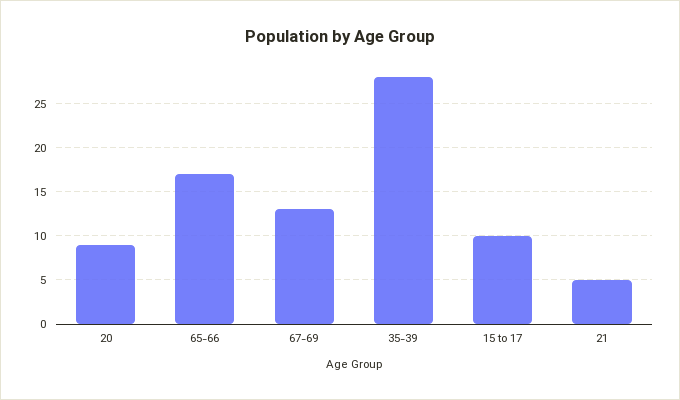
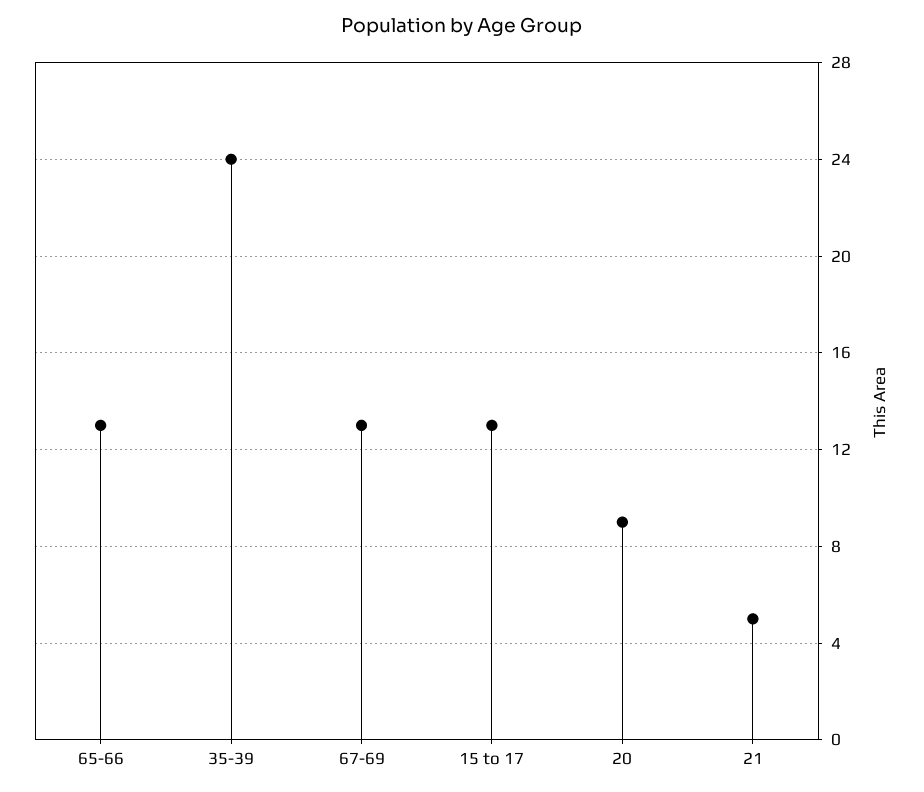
  {
    "20": 9,
-   "65-66": 17,
+   "65-66": 13,
    "67-69": 13,
-   "35-39": 28,
+   "35-39": 24,
-   "15 to 17": 10,
+   "15 to 17": 13,
    "21": 5
  }

